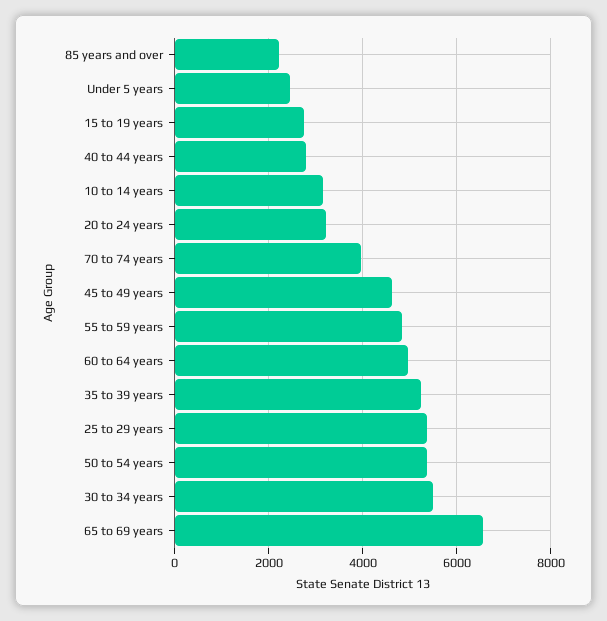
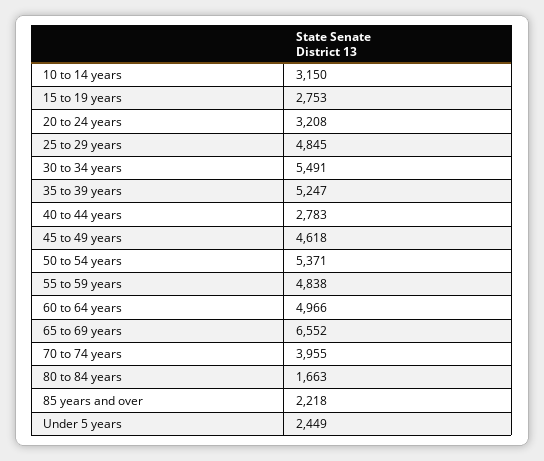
  {
    "85 years and over": 2218,
    "Under 5 years": 2449,
    "15 to 19 years": 2753,
    "40 to 44 years": 2783,
    "10 to 14 years": 3150,
    "20 to 24 years": 3208,
    "70 to 74 years": 3955,
    "45 to 49 years": 4618,
    "55 to 59 years": 4838,
    "60 to 64 years": 4966,
    "35 to 39 years": 5247,
-   "25 to 29 years": 5400,
+   "25 to 29 years": 4845,
    "50 to 54 years": 5371,
    "30 to 34 years": 5491,
-   "65 to 69 years": 6552
+   "65 to 69 years": 6552,
+   "80 to 84 years": 1663
  }

